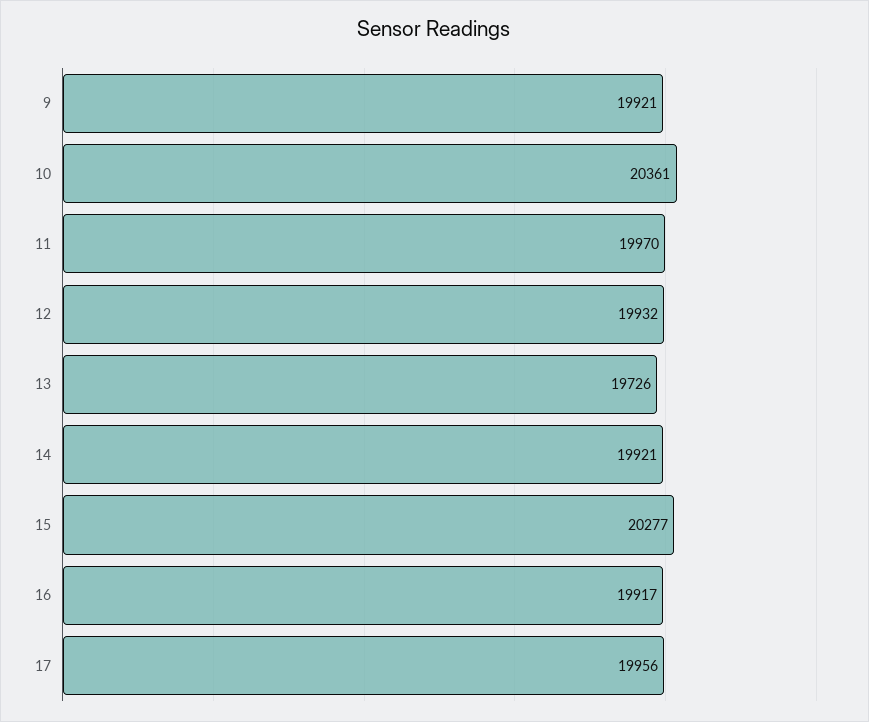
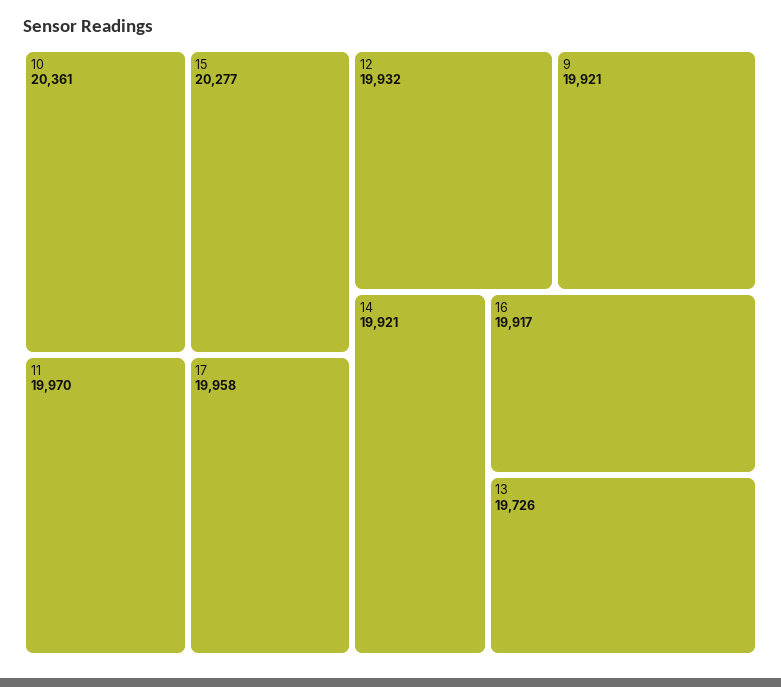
  {
    "9": 19921,
    "10": 20361,
    "11": 19970,
    "12": 19932,
    "13": 19726,
    "14": 19921,
    "15": 20277,
    "16": 19917,
-   "17": 19956
+   "17": 19958
  }

